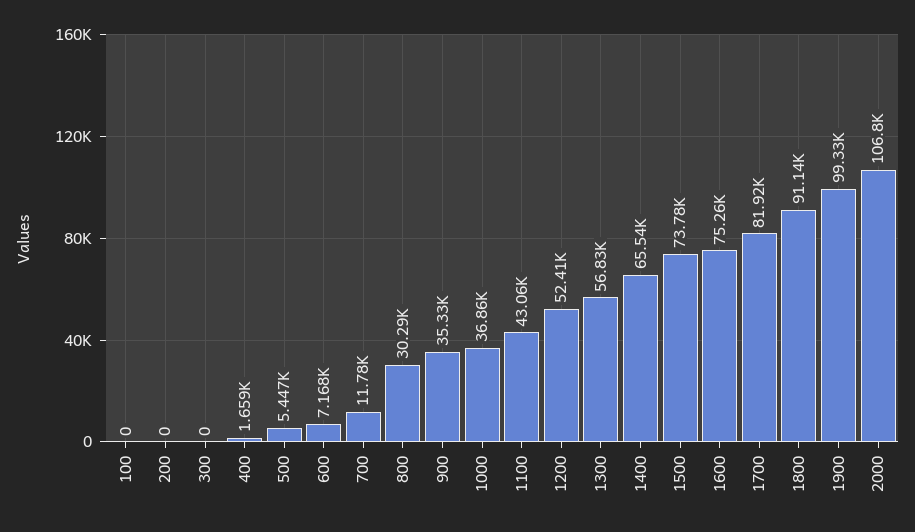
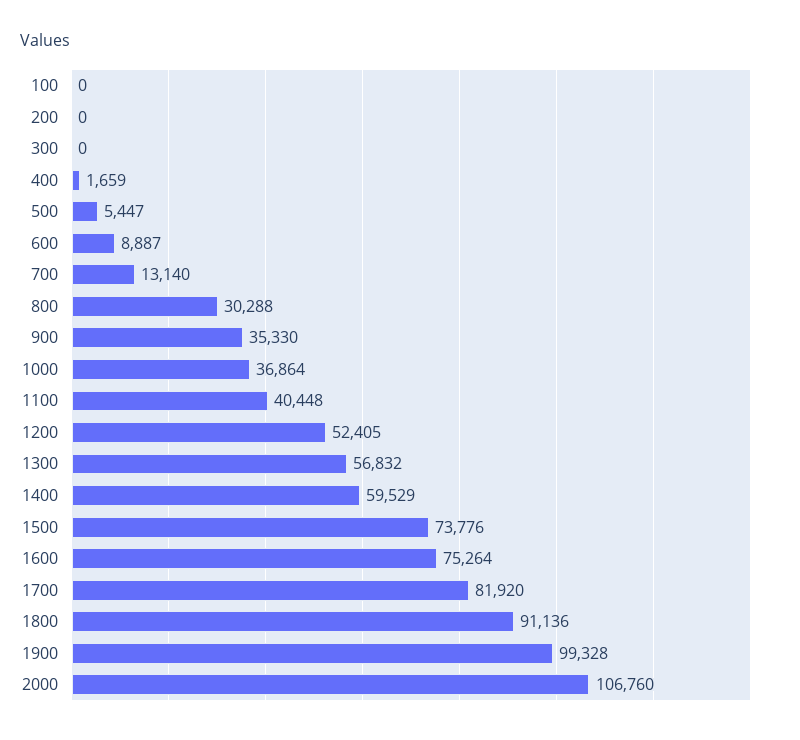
  {
    "100": 0,
    "200": 0,
    "300": 0,
    "400": 1659,
    "500": 5447,
-   "600": 7168,
+   "600": 8887,
-   "700": 11780,
+   "700": 13140,
    "800": 30288,
    "900": 35330,
    "1000": 36864,
-   "1100": 43060,
+   "1100": 40448,
    "1200": 52405,
    "1300": 56832,
-   "1400": 65540,
+   "1400": 59529,
    "1500": 73776,
    "1600": 75264,
    "1700": 81920,
    "1800": 91136,
    "1900": 99328,
    "2000": 106760
  }

